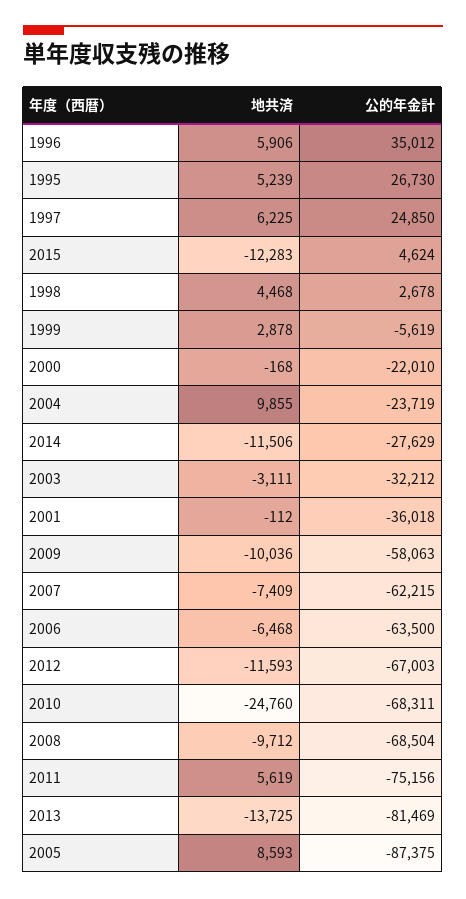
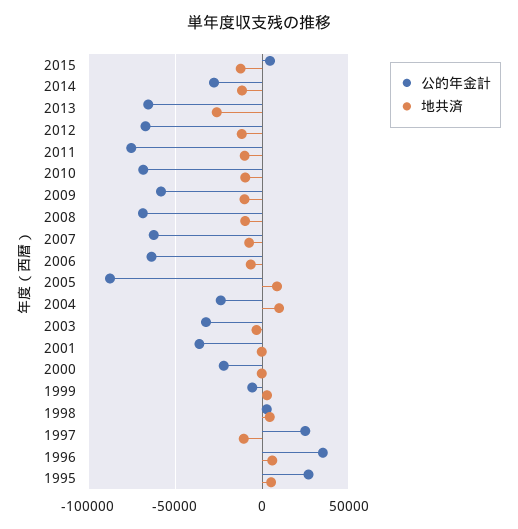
  {
    "地共済": {
      "1996": 5906,
      "1995": 5239,
-     "1997": 6225,
+     "1997": -10000,
      "2015": -12283,
      "1998": 4468,
      "1999": 2878,
      "2000": -168,
      "2004": 9855,
      "2014": -11506,
      "2003": -3111,
      "2001": -112,
      "2009": -10036,
      "2007": -7409,
      "2006": -6468,
      "2012": -11593,
-     "2010": -24760,
+     "2010": -10000,
      "2008": -9712,
-     "2011": 5619,
+     "2011": -10000,
-     "2013": -13725,
+     "2013": -25000,
      "2005": 8593
    },
    "公的年金計": {
      "1996": 35012,
      "1995": 26730,
      "1997": 24850,
      "2015": 4624,
      "1998": 2678,
      "1999": -5619,
      "2000": -22010,
      "2004": -23719,
      "2014": -27629,
      "2003": -32212,
      "2001": -36018,
      "2009": -58063,
      "2007": -62215,
      "2006": -63500,
      "2012": -67003,
      "2010": -68311,
      "2008": -68504,
      "2011": -75156,
-     "2013": -81469,
+     "2013": -65000,
      "2005": -87375
    }
  }

